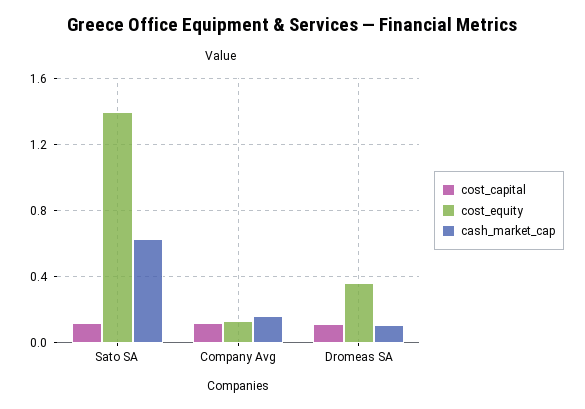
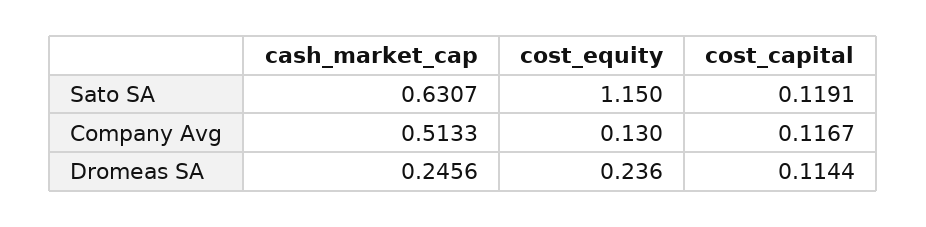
  {
    "cost_capital": {
      "Sato SA": 0.1191,
      "Company Avg": 0.1167,
      "Dromeas SA": 0.1144
    },
    "cost_equity": {
-     "Sato SA": 1.4,
+     "Sato SA": 1.15,
      "Company Avg": 0.13,
-     "Dromeas SA": 0.35
+     "Dromeas SA": 0.236
    },
    "cash_market_cap": {
      "Sato SA": 0.6307,
-     "Company Avg": 0.15,
+     "Company Avg": 0.5133,
-     "Dromeas SA": 0.1
+     "Dromeas SA": 0.2456
    }
  }

